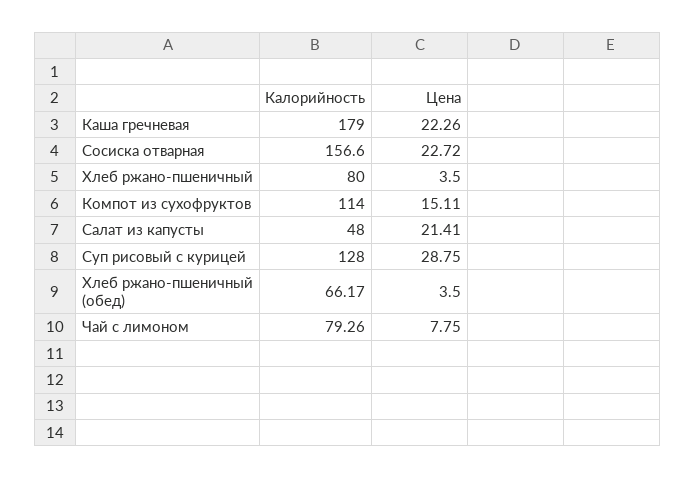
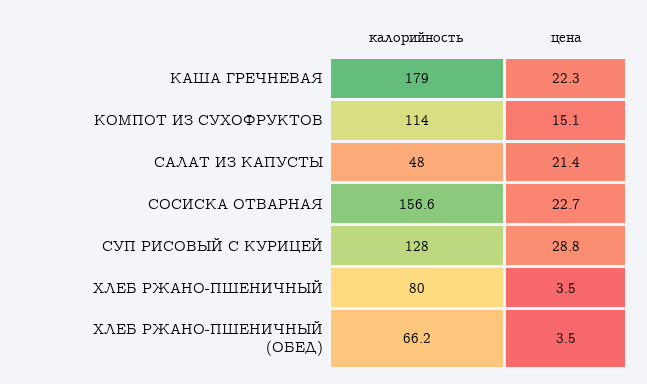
  {
    "Калорийность": {
      "Каша гречневая": 179,
      "Сосиска отварная": 156.6,
      "Хлеб ржано-пшеничный": 80,
      "Компот из сухофруктов": 114,
      "Салат из капусты": 48,
      "Суп рисовый с курицей": 128,
-     "Хлеб ржано-пшеничный (обед)": 66.17,
+     "Хлеб ржано-пшеничный (обед)": 66.17
-     "Чай с лимоном": 79.26
    },
    "Цена": {
      "Каша гречневая": 22.26,
      "Сосиска отварная": 22.72,
      "Хлеб ржано-пшеничный": 3.5,
      "Компот из сухофруктов": 15.11,
      "Салат из капусты": 21.41,
      "Суп рисовый с курицей": 28.75,
-     "Хлеб ржано-пшеничный (обед)": 3.5,
+     "Хлеб ржано-пшеничный (обед)": 3.5
-     "Чай с лимоном": 7.75
    }
  }

